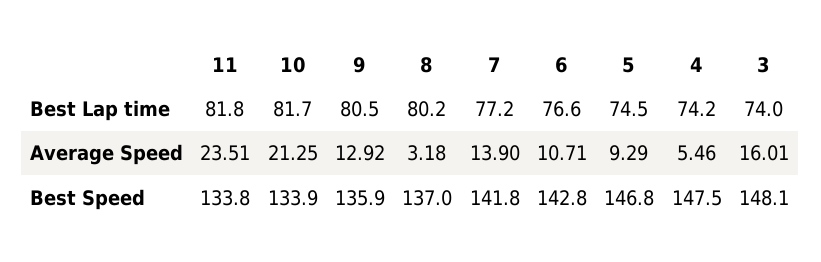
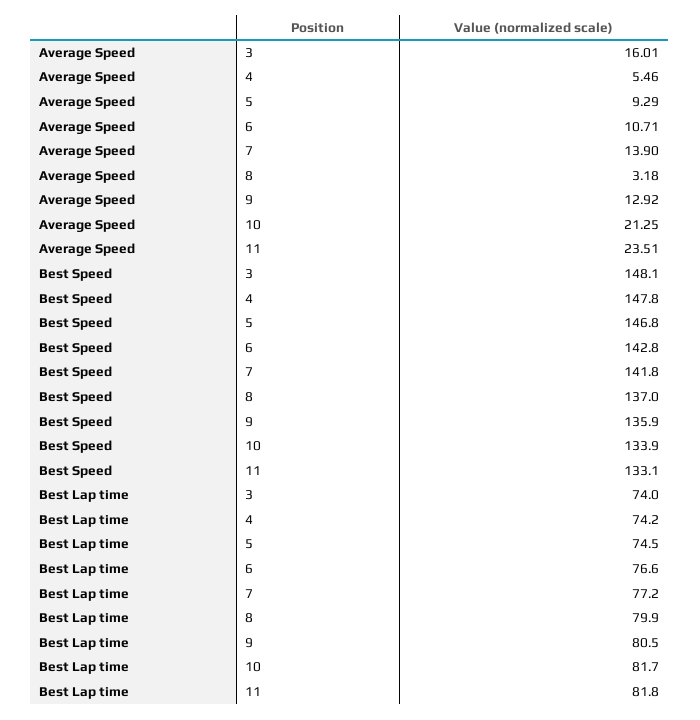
  {
    "11": {
      "Best Lap time": 81.8,
      "Average Speed": 23.51,
-     "Best Speed": 133.8
+     "Best Speed": 133.1
    },
    "10": {
      "Best Lap time": 81.7,
      "Average Speed": 21.25,
      "Best Speed": 133.9
    },
    "9": {
      "Best Lap time": 80.5,
      "Average Speed": 12.92,
      "Best Speed": 135.9
    },
    "8": {
-     "Best Lap time": 80.2,
+     "Best Lap time": 79.9,
      "Average Speed": 3.18,
      "Best Speed": 137
    },
    "7": {
      "Best Lap time": 77.2,
      "Average Speed": 13.9,
      "Best Speed": 141.8
    },
    "6": {
      "Best Lap time": 76.6,
      "Average Speed": 10.71,
      "Best Speed": 142.8
    },
    "5": {
      "Best Lap time": 74.5,
      "Average Speed": 9.29,
      "Best Speed": 146.8
    },
    "4": {
      "Best Lap time": 74.2,
      "Average Speed": 5.46,
-     "Best Speed": 147.5
+     "Best Speed": 147.8
    },
    "3": {
      "Best Lap time": 74,
      "Average Speed": 16.01,
      "Best Speed": 148.1
    }
  }

